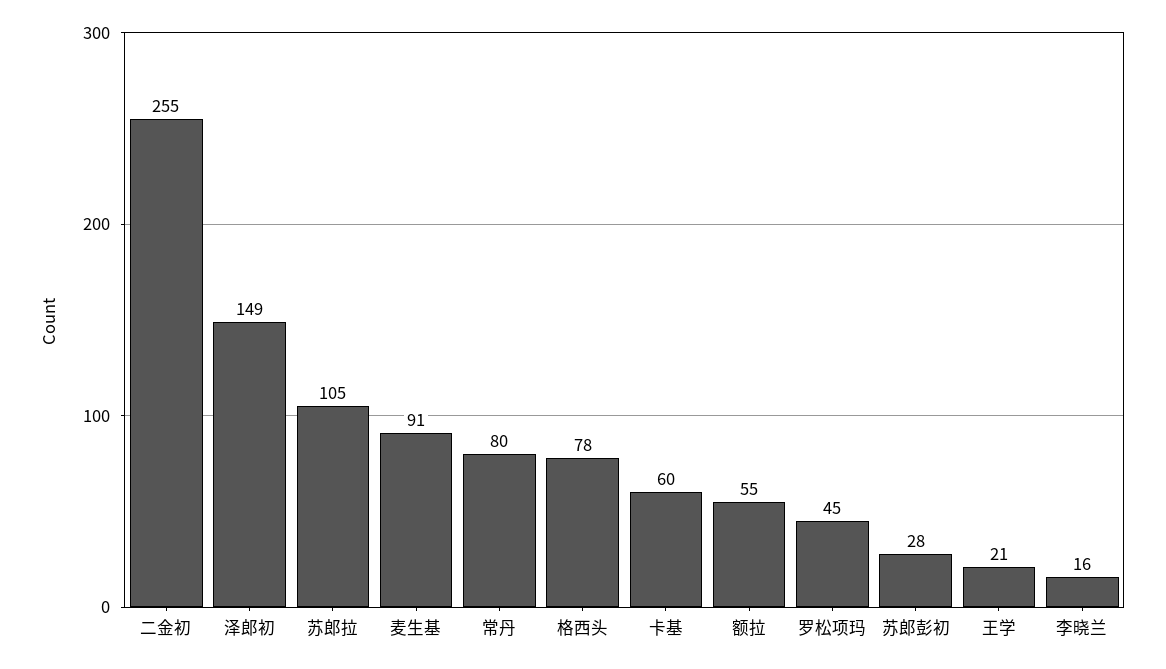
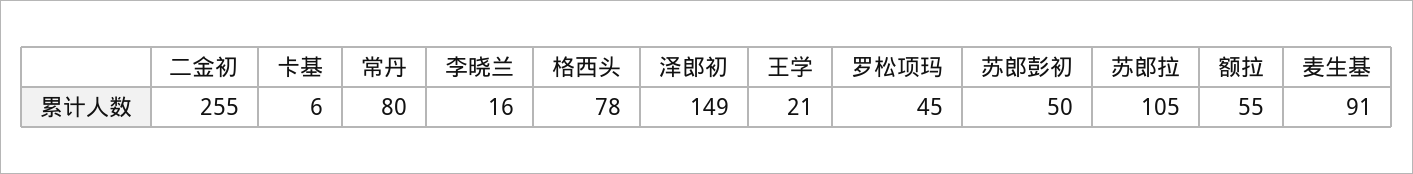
  {
    "二金初": 255,
    "泽郎初": 149,
    "苏郎拉": 105,
    "麦生基": 91,
    "常丹": 80,
    "格西头": 78,
-   "卡基": 60,
+   "卡基": 6,
    "额拉": 55,
    "罗松项玛": 45,
-   "苏郎彭初": 28,
+   "苏郎彭初": 50,
    "王学": 21,
    "李晓兰": 16
  }

